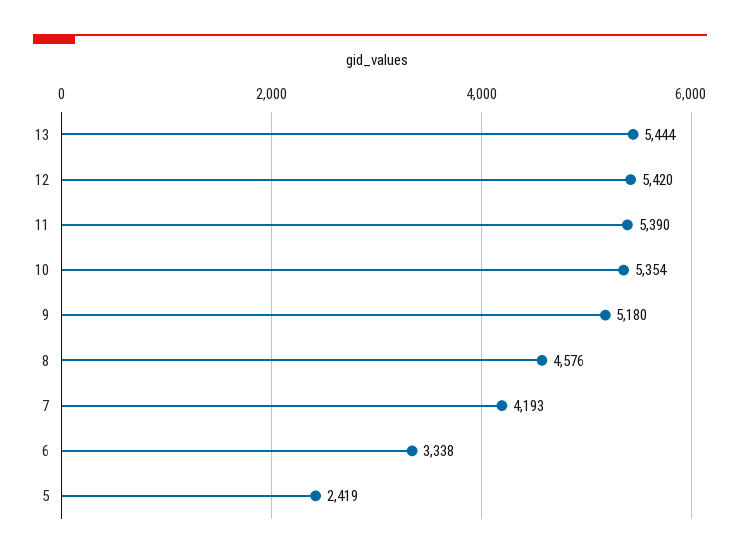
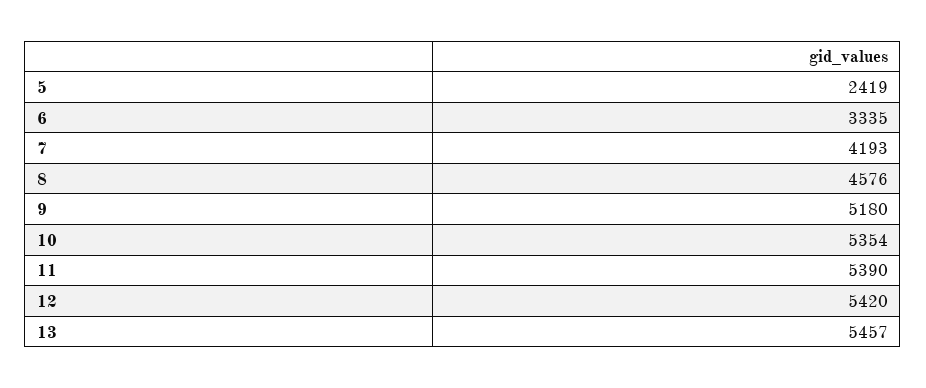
  {
-   "13": 5444,
+   "13": 5457,
    "12": 5420,
    "11": 5390,
    "10": 5354,
    "9": 5180,
    "8": 4576,
    "7": 4193,
-   "6": 3338,
+   "6": 3335,
    "5": 2419
  }

